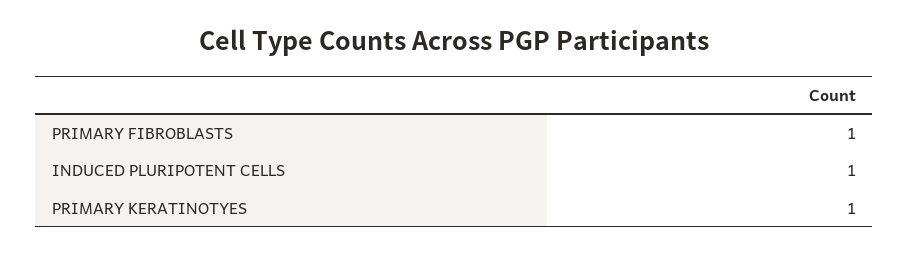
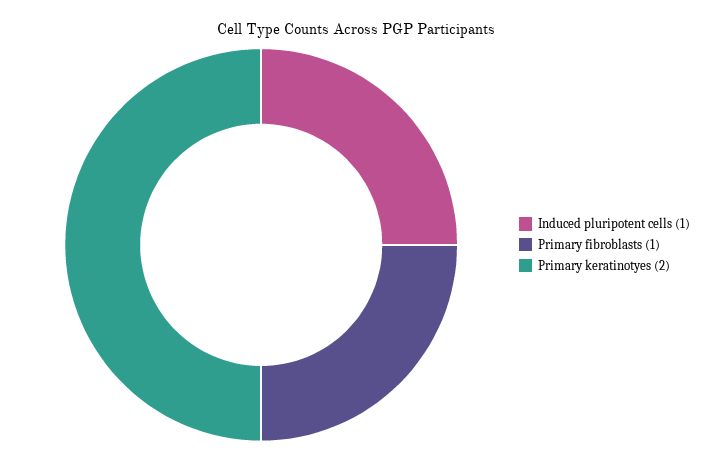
  {
    "PRIMARY FIBROBLASTS": 1,
    "INDUCED PLURIPOTENT CELLS": 1,
-   "PRIMARY KERATINOTYES": 1
+   "PRIMARY KERATINOTYES": 2
  }

